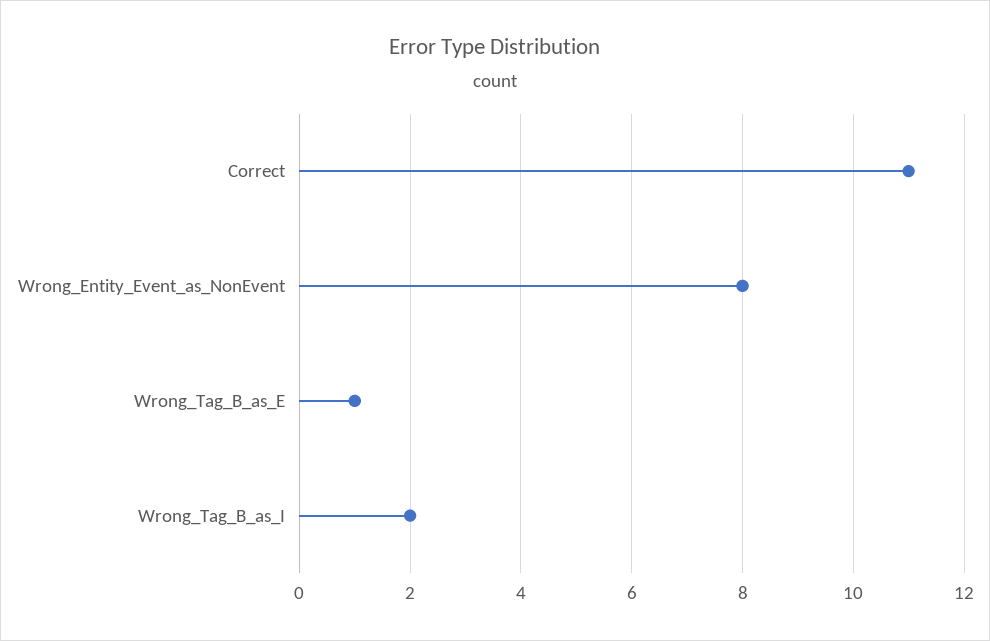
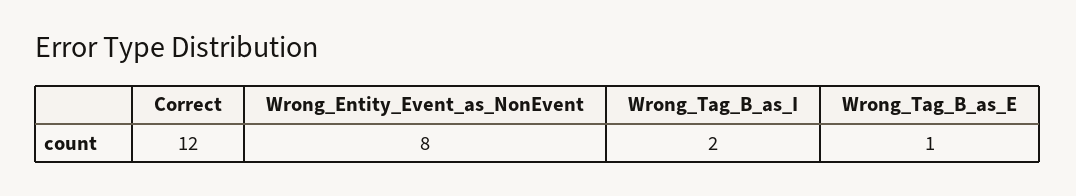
  {
-   "Correct": 11,
+   "Correct": 12,
    "Wrong_Entity_Event_as_NonEvent": 8,
    "Wrong_Tag_B_as_E": 1,
    "Wrong_Tag_B_as_I": 2
  }

